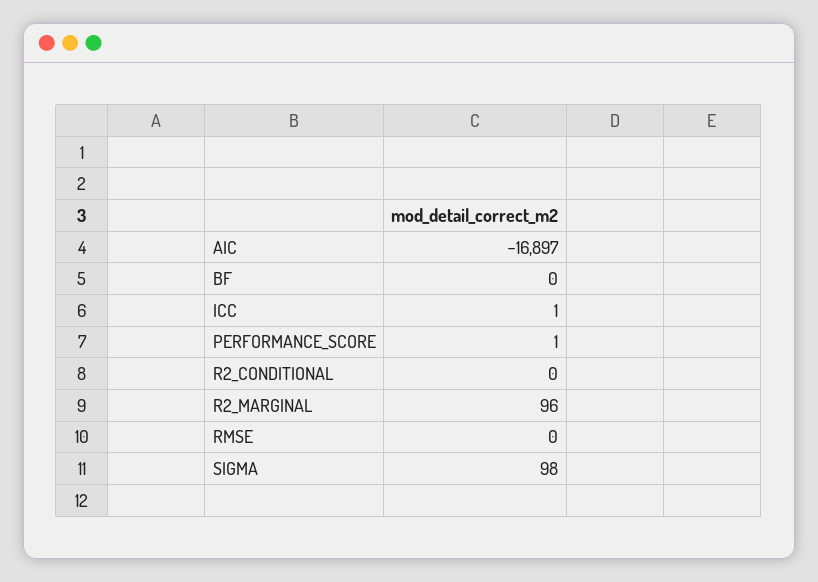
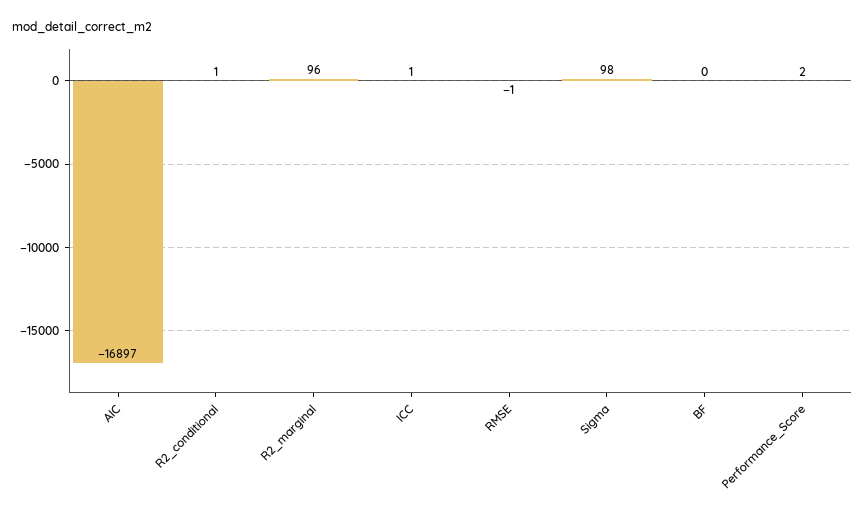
  {
    "AIC": -16897,
    "BF": 0,
    "ICC": 1,
-   "PERFORMANCE_SCORE": 1,
+   "PERFORMANCE_SCORE": 2,
-   "R2_CONDITIONAL": 0,
+   "R2_CONDITIONAL": 1,
    "R2_MARGINAL": 96,
-   "RMSE": 0,
+   "RMSE": -1,
    "SIGMA": 98
  }

